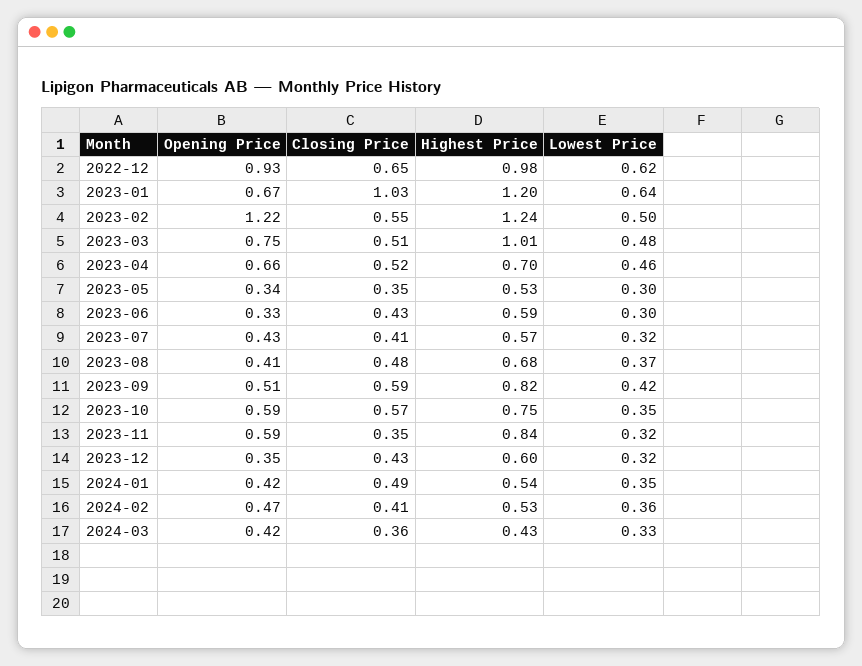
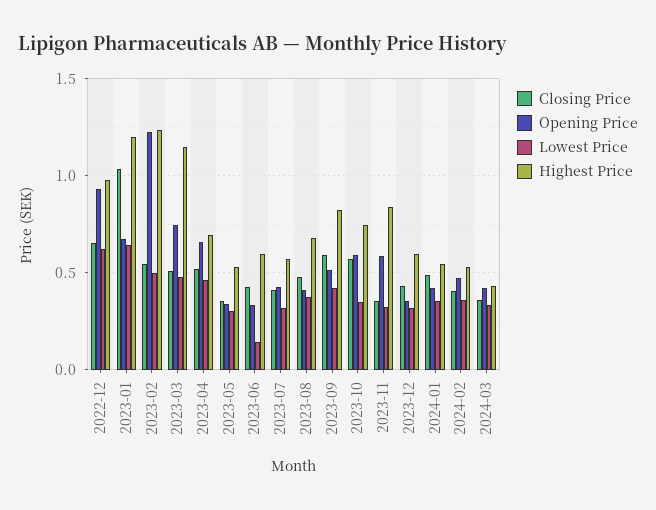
  {
    "Opening Price": {
      "2022-12": 0.93,
      "2023-01": 0.67,
      "2023-02": 1.22,
      "2023-03": 0.75,
      "2023-04": 0.66,
      "2023-05": 0.34,
      "2023-06": 0.33,
      "2023-07": 0.43,
      "2023-08": 0.41,
      "2023-09": 0.51,
      "2023-10": 0.59,
      "2023-11": 0.59,
      "2023-12": 0.35,
      "2024-01": 0.42,
      "2024-02": 0.47,
      "2024-03": 0.42
    },
    "Closing Price": {
      "2022-12": 0.65,
      "2023-01": 1.03,
      "2023-02": 0.55,
      "2023-03": 0.51,
      "2023-04": 0.52,
      "2023-05": 0.35,
      "2023-06": 0.43,
      "2023-07": 0.41,
      "2023-08": 0.48,
      "2023-09": 0.59,
      "2023-10": 0.57,
      "2023-11": 0.35,
      "2023-12": 0.43,
      "2024-01": 0.49,
      "2024-02": 0.41,
      "2024-03": 0.36
    },
    "Highest Price": {
      "2022-12": 0.98,
      "2023-01": 1.2,
      "2023-02": 1.24,
-     "2023-03": 1.01,
+     "2023-03": 1.15,
      "2023-04": 0.7,
      "2023-05": 0.53,
      "2023-06": 0.59,
      "2023-07": 0.57,
      "2023-08": 0.68,
      "2023-09": 0.82,
      "2023-10": 0.75,
      "2023-11": 0.84,
      "2023-12": 0.6,
      "2024-01": 0.54,
      "2024-02": 0.53,
      "2024-03": 0.43
    },
    "Lowest Price": {
      "2022-12": 0.62,
      "2023-01": 0.64,
      "2023-02": 0.5,
      "2023-03": 0.48,
      "2023-04": 0.46,
      "2023-05": 0.3,
-     "2023-06": 0.3,
+     "2023-06": 0.15,
      "2023-07": 0.32,
      "2023-08": 0.37,
      "2023-09": 0.42,
      "2023-10": 0.35,
      "2023-11": 0.32,
      "2023-12": 0.32,
      "2024-01": 0.35,
      "2024-02": 0.36,
      "2024-03": 0.33
    }
  }

